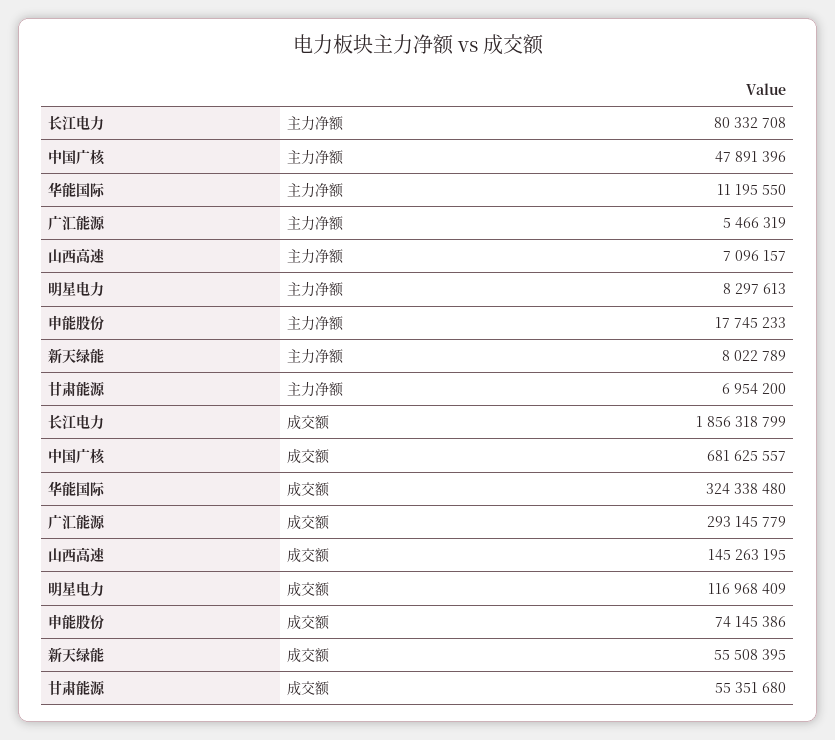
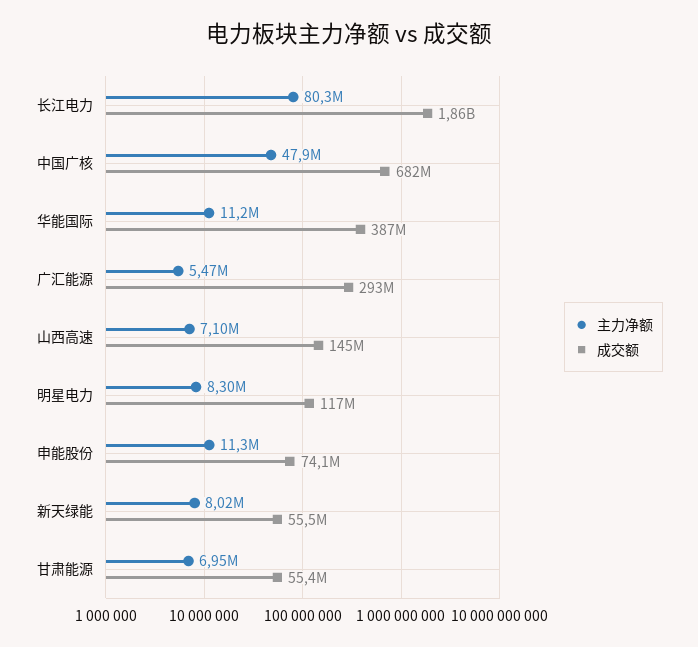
  {
    "主力净额": {
      "长江电力": 80332708,
      "中国广核": 47891396,
      "华能国际": 11195550,
      "广汇能源": 5466319,
      "山西高速": 7096157,
      "明星电力": 8297613,
-     "申能股份": 17745233,
+     "申能股份": 11300000,
      "新天绿能": 8022789,
      "甘肃能源": 6954200
    },
    "成交额": {
      "长江电力": 1856318799,
      "中国广核": 681625557,
-     "华能国际": 324338480,
+     "华能国际": 387000000,
      "广汇能源": 293145779,
      "山西高速": 145263195,
      "明星电力": 116968409,
      "申能股份": 74145386,
      "新天绿能": 55508395,
      "甘肃能源": 55351680
    }
  }

